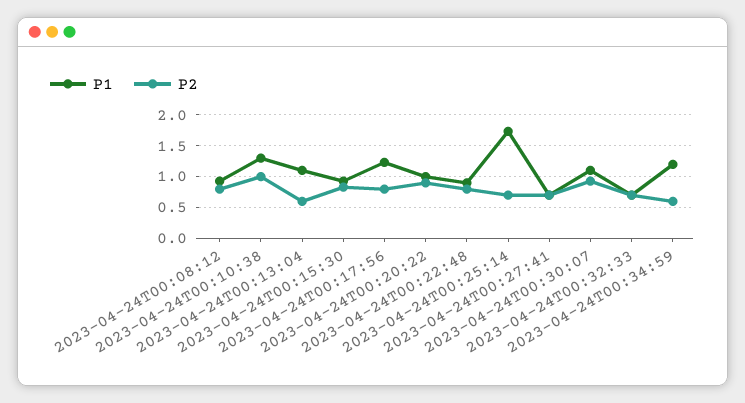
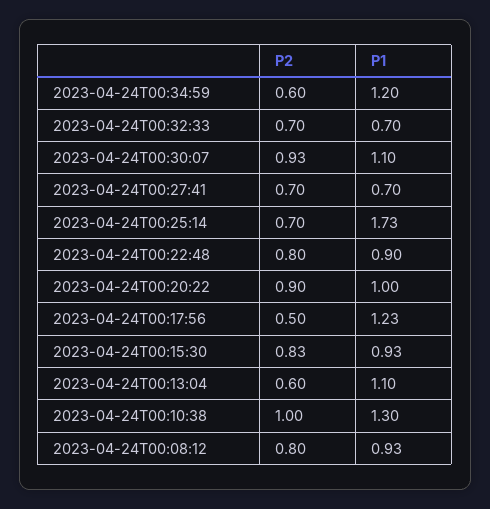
  {
    "P1": {
      "2023-04-24T00:08:12": 0.93,
      "2023-04-24T00:10:38": 1.3,
      "2023-04-24T00:13:04": 1.1,
      "2023-04-24T00:15:30": 0.93,
      "2023-04-24T00:17:56": 1.23,
      "2023-04-24T00:20:22": 1,
      "2023-04-24T00:22:48": 0.9,
      "2023-04-24T00:25:14": 1.73,
      "2023-04-24T00:27:41": 0.7,
      "2023-04-24T00:30:07": 1.1,
      "2023-04-24T00:32:33": 0.7,
      "2023-04-24T00:34:59": 1.2
    },
    "P2": {
      "2023-04-24T00:08:12": 0.8,
      "2023-04-24T00:10:38": 1,
      "2023-04-24T00:13:04": 0.6,
      "2023-04-24T00:15:30": 0.83,
-     "2023-04-24T00:17:56": 0.8,
+     "2023-04-24T00:17:56": 0.5,
      "2023-04-24T00:20:22": 0.9,
      "2023-04-24T00:22:48": 0.8,
      "2023-04-24T00:25:14": 0.7,
      "2023-04-24T00:27:41": 0.7,
      "2023-04-24T00:30:07": 0.93,
      "2023-04-24T00:32:33": 0.7,
      "2023-04-24T00:34:59": 0.6
    }
  }

